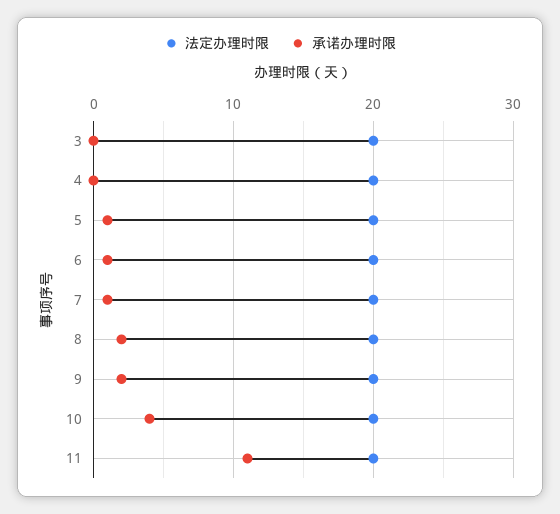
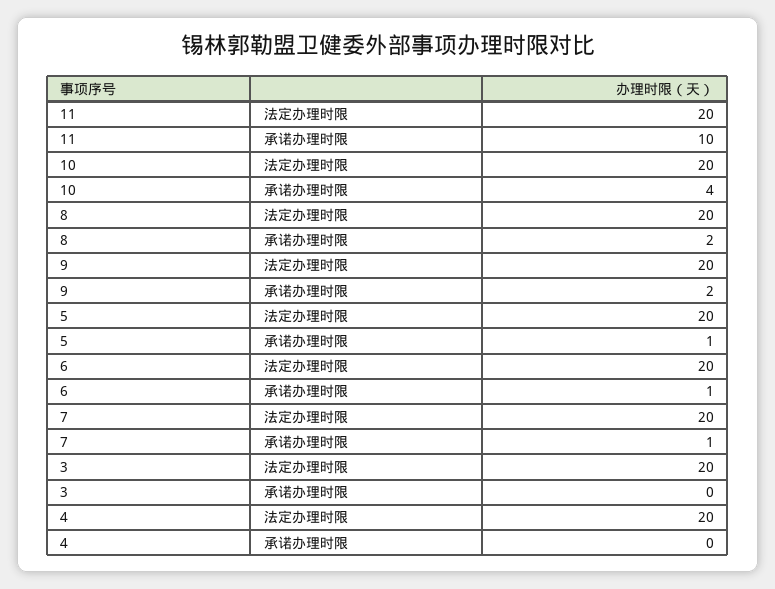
  {
    "法定办理时限": {
      "3": 20,
      "4": 20,
      "5": 20,
      "6": 20,
      "7": 20,
      "8": 20,
      "9": 20,
      "10": 20,
      "11": 20
    },
    "承诺办理时限": {
      "3": 0,
      "4": 0,
      "5": 1,
      "6": 1,
      "7": 1,
      "8": 2,
      "9": 2,
      "10": 4,
-     "11": 11
+     "11": 10
    }
  }

